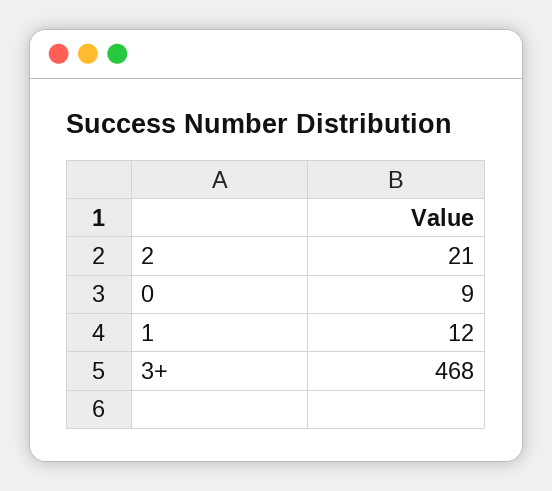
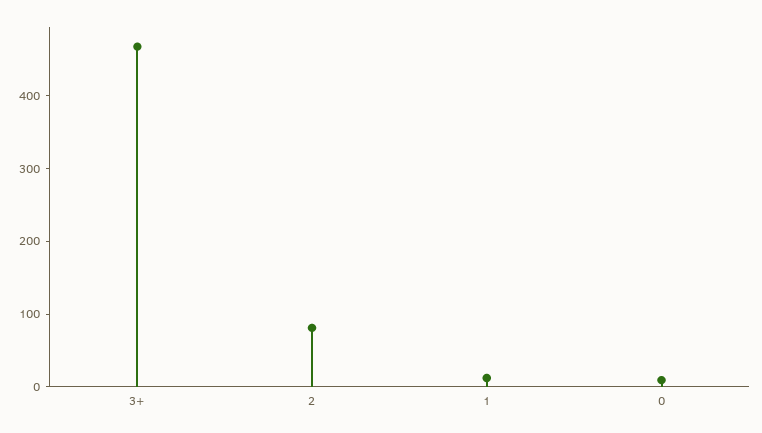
  {
-   "2": 21,
+   "2": 80,
    "0": 9,
    "1": 12,
    "3+": 468
  }

